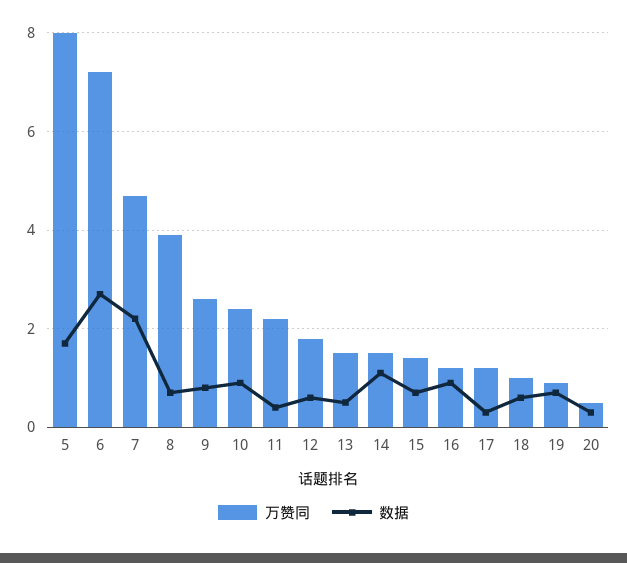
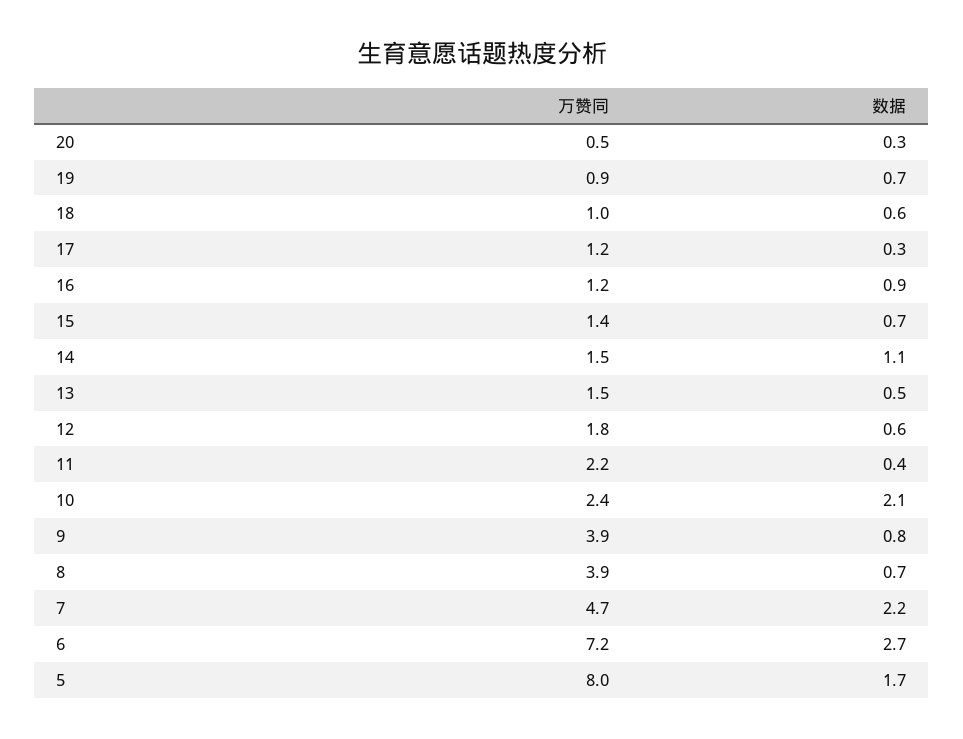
  {
    "万赞同": {
      "5": 8,
      "6": 7.2,
      "7": 4.7,
      "8": 3.9,
-     "9": 2.5,
+     "9": 3.9,
      "10": 2.4,
      "11": 2.2,
      "12": 1.8,
      "13": 1.5,
      "14": 1.5,
      "15": 1.4,
      "16": 1.2,
      "17": 1.2,
      "18": 1,
      "19": 0.9,
      "20": 0.5
    },
    "数据": {
      "5": 1.7,
      "6": 2.7,
      "7": 2.2,
      "8": 0.7,
      "9": 0.8,
-     "10": 1,
+     "10": 2.1,
      "11": 0.4,
      "12": 0.6,
      "13": 0.5,
      "14": 1.1,
      "15": 0.7,
      "16": 0.9,
      "17": 0.3,
      "18": 0.6,
      "19": 0.7,
      "20": 0.3
    }
  }

